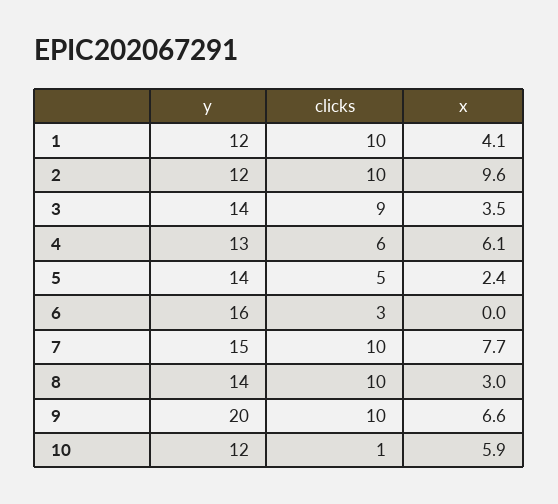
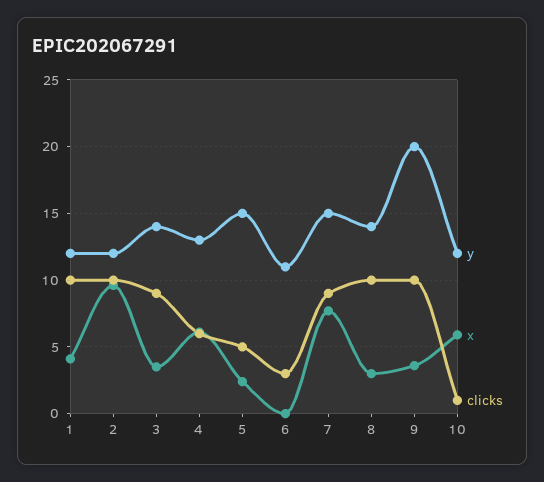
  {
    "y": {
      "1": 12,
      "2": 12,
      "3": 14,
      "4": 13,
-     "5": 14,
+     "5": 15,
-     "6": 16,
+     "6": 11,
      "7": 15,
      "8": 14,
      "9": 20,
      "10": 12
    },
    "clicks": {
      "1": 10,
      "2": 10,
      "3": 9,
      "4": 6,
      "5": 5,
      "6": 3,
-     "7": 10,
+     "7": 9,
      "8": 10,
      "9": 10,
      "10": 1
    },
    "x": {
      "1": 4.1,
      "2": 9.6,
      "3": 3.5,
      "4": 6.1,
      "5": 2.4,
      "6": 0,
      "7": 7.7,
      "8": 3,
-     "9": 6.6,
+     "9": 3.5,
      "10": 5.9
    }
  }

